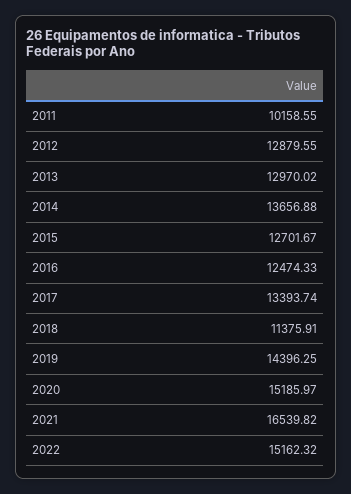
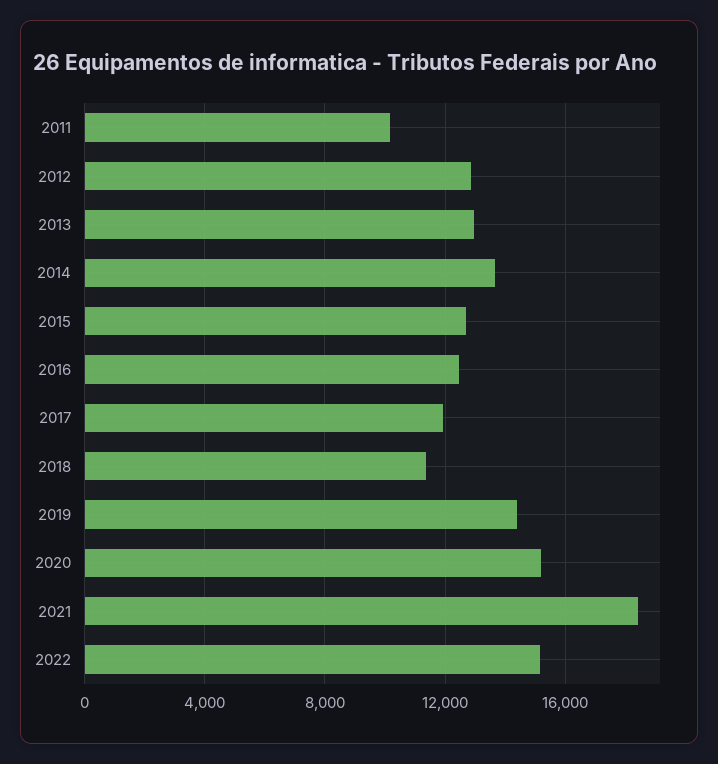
  {
    "2011": 10158.55,
    "2012": 12879.55,
    "2013": 12970.02,
    "2014": 13656.88,
    "2015": 12701.67,
    "2016": 12474.33,
-   "2017": 13393.74,
+   "2017": 12000,
    "2018": 11375.91,
    "2019": 14396.25,
    "2020": 15185.97,
-   "2021": 16539.82,
+   "2021": 18500,
    "2022": 15162.32
  }

